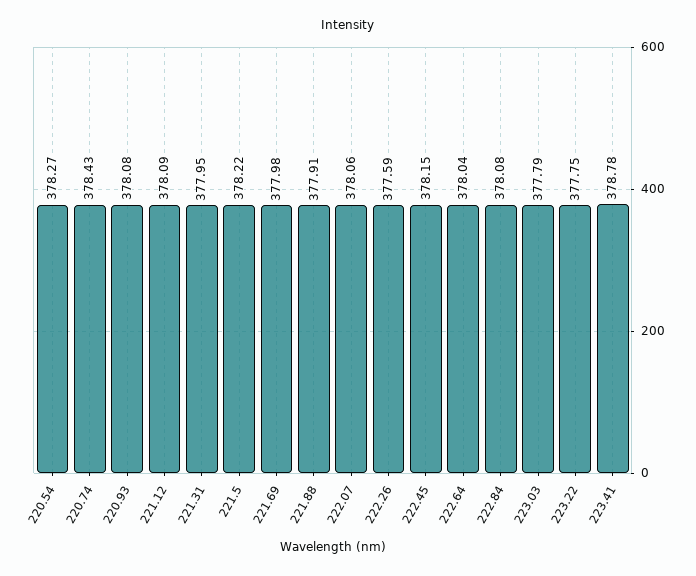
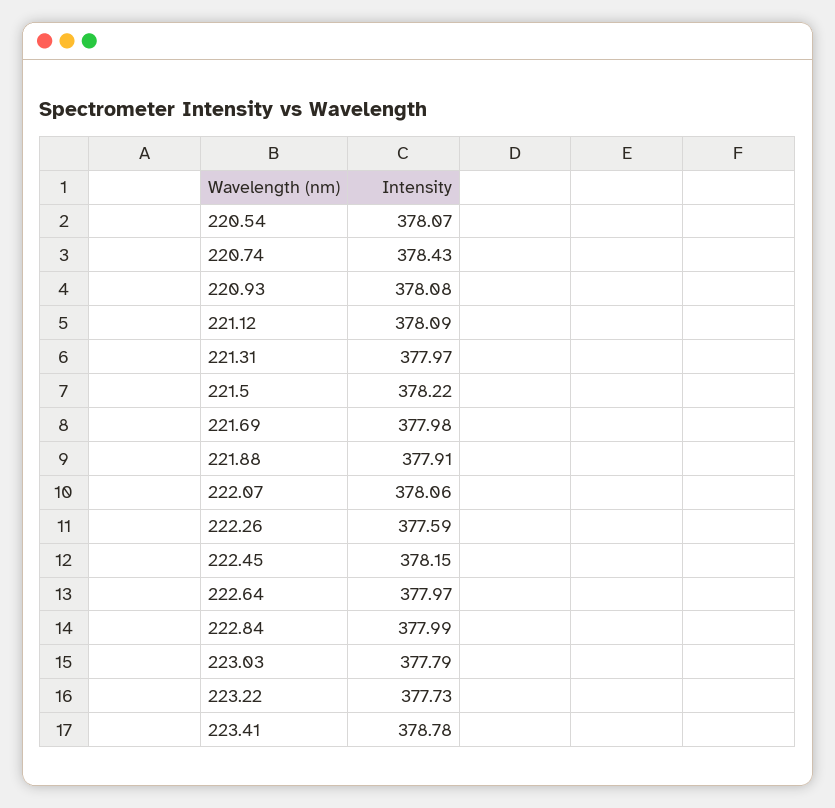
  {
-   "220.54": 378.27,
+   "220.54": 378.07,
    "220.74": 378.43,
    "220.93": 378.08,
    "221.12": 378.09,
-   "221.31": 377.95,
+   "221.31": 377.97,
    "221.5": 378.22,
    "221.69": 377.98,
    "221.88": 377.91,
    "222.07": 378.06,
    "222.26": 377.59,
    "222.45": 378.15,
-   "222.64": 378.04,
+   "222.64": 377.97,
-   "222.84": 378.08,
+   "222.84": 377.99,
    "223.03": 377.79,
-   "223.22": 377.75,
+   "223.22": 377.73,
    "223.41": 378.78
  }

